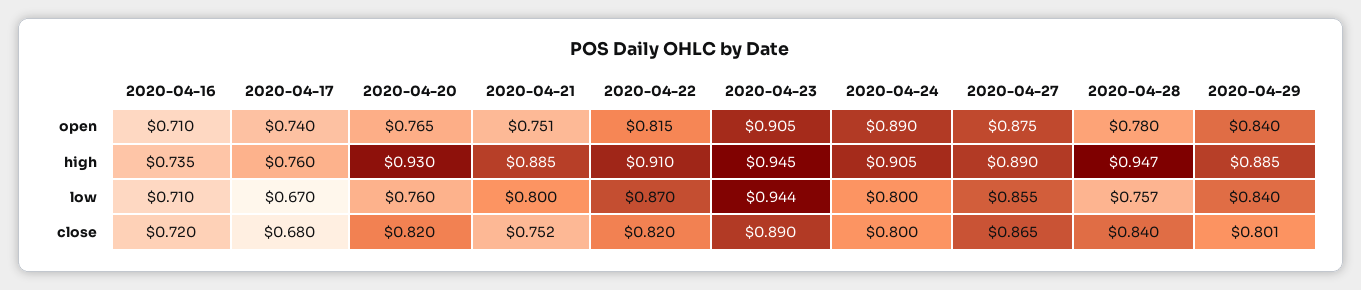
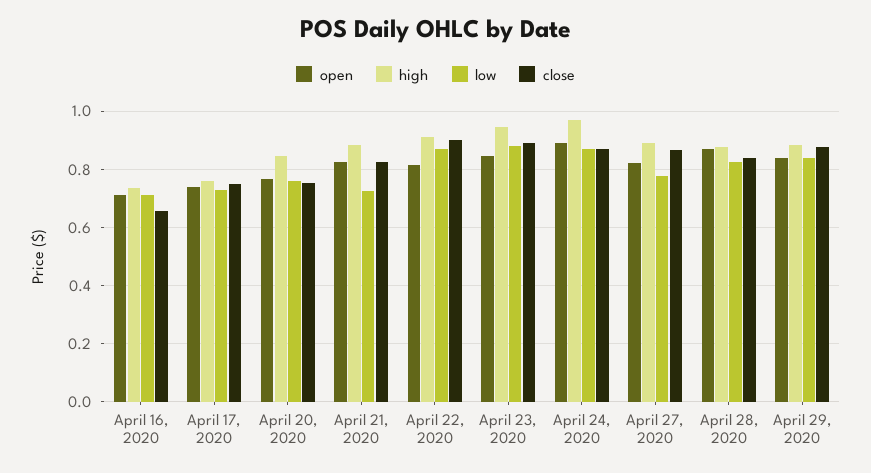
  {
    "open": {
      "2020-04-16": 0.71,
      "2020-04-17": 0.74,
      "2020-04-20": 0.765,
-     "2020-04-21": 0.751,
+     "2020-04-21": 0.825,
      "2020-04-22": 0.815,
-     "2020-04-23": 0.905,
+     "2020-04-23": 0.85,
      "2020-04-24": 0.89,
-     "2020-04-27": 0.875,
+     "2020-04-27": 0.825,
-     "2020-04-28": 0.78,
+     "2020-04-28": 0.875,
      "2020-04-29": 0.84
    },
    "high": {
      "2020-04-16": 0.735,
      "2020-04-17": 0.76,
-     "2020-04-20": 0.93,
+     "2020-04-20": 0.85,
      "2020-04-21": 0.885,
      "2020-04-22": 0.91,
      "2020-04-23": 0.945,
-     "2020-04-24": 0.905,
+     "2020-04-24": 0.975,
      "2020-04-27": 0.89,
-     "2020-04-28": 0.947,
+     "2020-04-28": 0.875,
      "2020-04-29": 0.885
    },
    "low": {
      "2020-04-16": 0.71,
-     "2020-04-17": 0.67,
+     "2020-04-17": 0.725,
      "2020-04-20": 0.76,
-     "2020-04-21": 0.8,
+     "2020-04-21": 0.725,
      "2020-04-22": 0.87,
-     "2020-04-23": 0.944,
+     "2020-04-23": 0.875,
-     "2020-04-24": 0.8,
+     "2020-04-24": 0.875,
-     "2020-04-27": 0.855,
+     "2020-04-27": 0.775,
-     "2020-04-28": 0.757,
+     "2020-04-28": 0.825,
      "2020-04-29": 0.84
    },
    "close": {
-     "2020-04-16": 0.72,
+     "2020-04-16": 0.65,
-     "2020-04-17": 0.68,
+     "2020-04-17": 0.75,
-     "2020-04-20": 0.82,
+     "2020-04-20": 0.75,
-     "2020-04-21": 0.752,
+     "2020-04-21": 0.825,
-     "2020-04-22": 0.82,
+     "2020-04-22": 0.9,
      "2020-04-23": 0.89,
-     "2020-04-24": 0.8,
+     "2020-04-24": 0.875,
      "2020-04-27": 0.865,
      "2020-04-28": 0.84,
-     "2020-04-29": 0.801
+     "2020-04-29": 0.875
    }
  }

